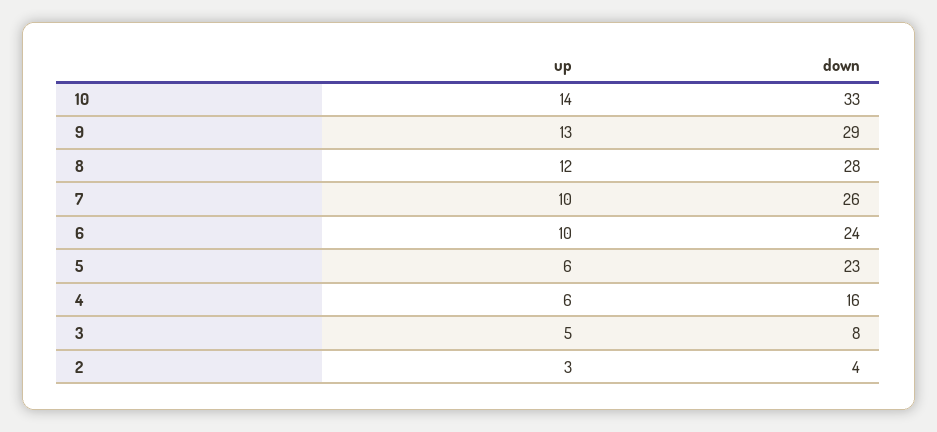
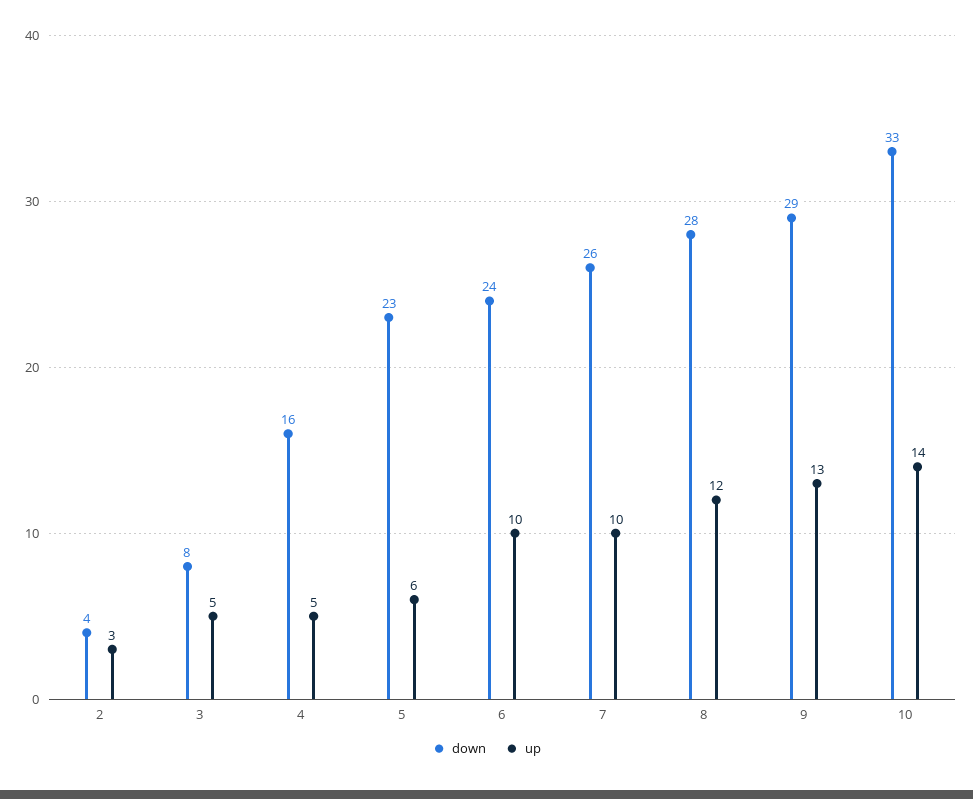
  {
    "up": {
      "10": 14,
      "9": 13,
      "8": 12,
      "7": 10,
      "6": 10,
      "5": 6,
-     "4": 6,
+     "4": 5,
      "3": 5,
      "2": 3
    },
    "down": {
      "10": 33,
      "9": 29,
      "8": 28,
      "7": 26,
      "6": 24,
      "5": 23,
      "4": 16,
      "3": 8,
      "2": 4
    }
  }

